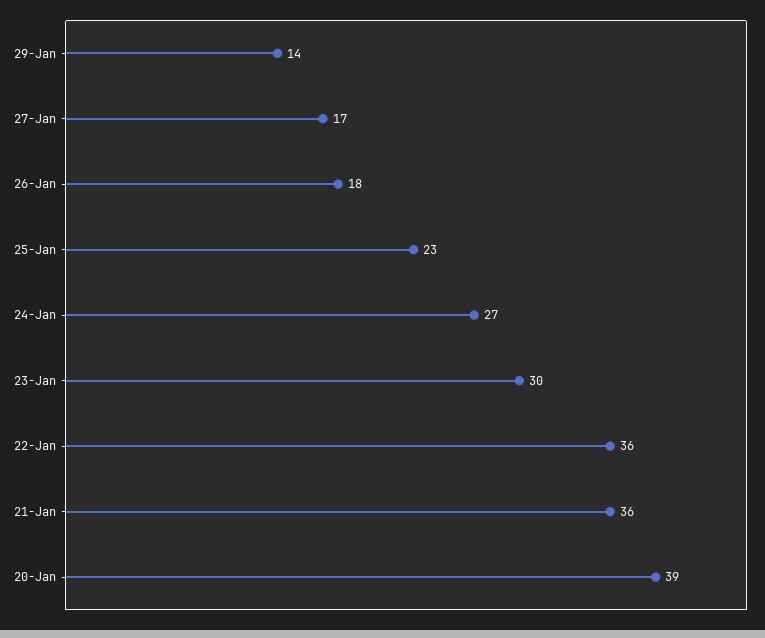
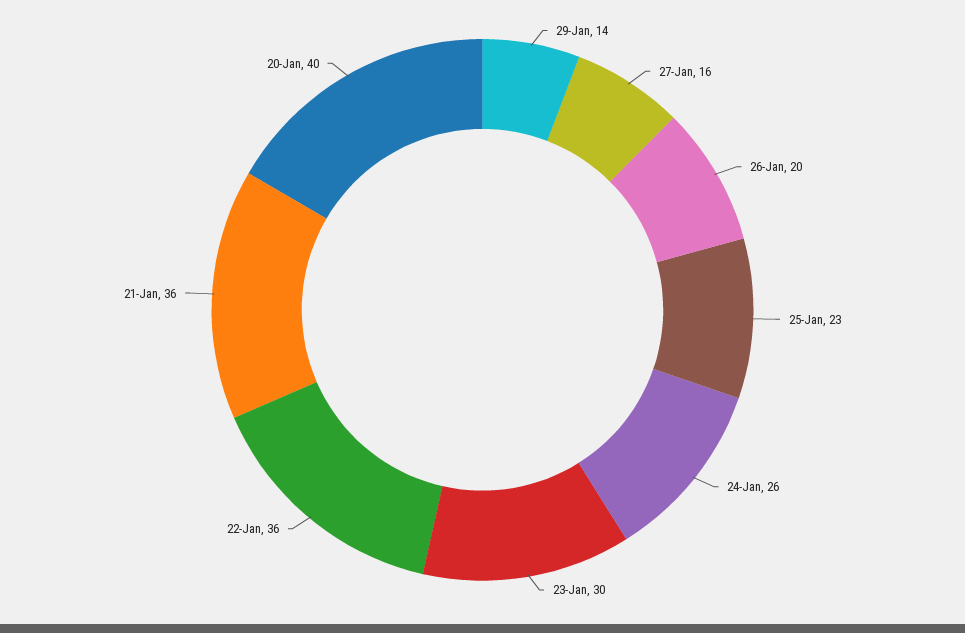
  {
    "29-Jan": 14,
-   "27-Jan": 17,
+   "27-Jan": 16,
-   "26-Jan": 18,
+   "26-Jan": 20,
    "25-Jan": 23,
-   "24-Jan": 27,
+   "24-Jan": 26,
    "23-Jan": 30,
    "22-Jan": 36,
    "21-Jan": 36,
-   "20-Jan": 39
+   "20-Jan": 40
  }

